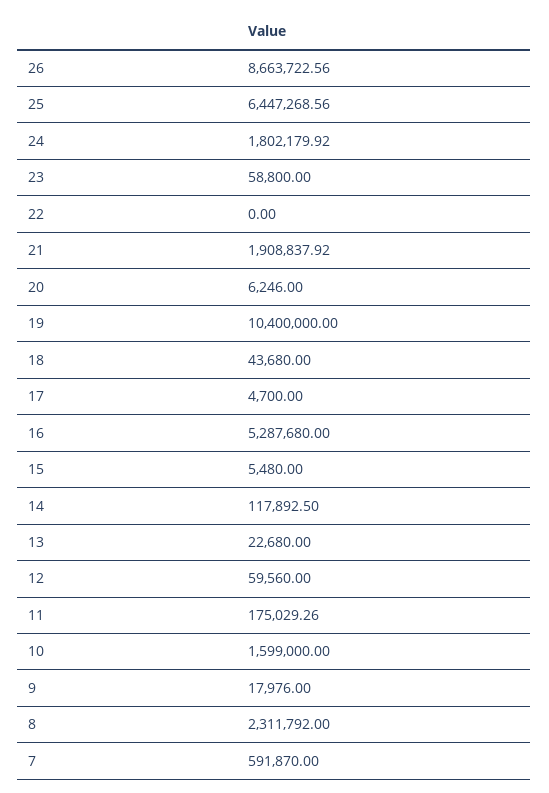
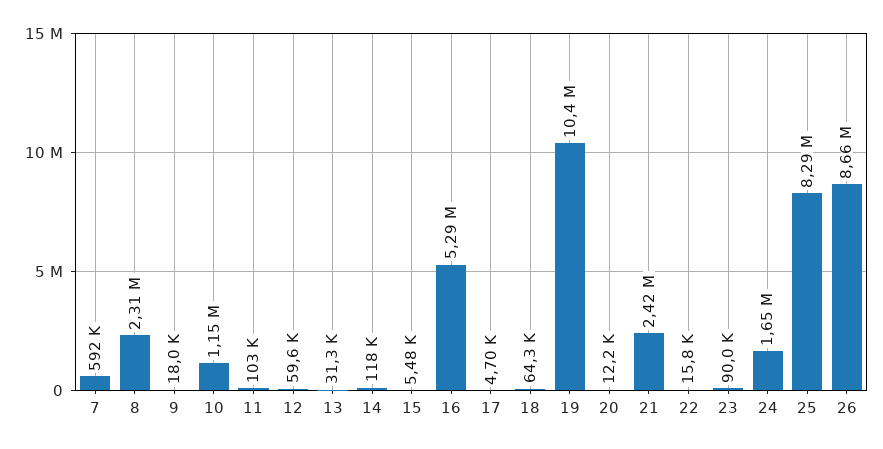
  {
    "26": 8663722.56,
-   "25": 6447268.56,
+   "25": 8290000,
-   "24": 1802179.92,
+   "24": 1650000,
-   "23": 58800,
+   "23": 90000,
-   "22": 0,
+   "22": 15800,
-   "21": 1908837.92,
+   "21": 2420000,
-   "20": 6246,
+   "20": 12200,
    "19": 10400000,
-   "18": 43680,
+   "18": 64300,
    "17": 4700,
    "16": 5287680,
    "15": 5480,
    "14": 117892.5,
-   "13": 22680,
+   "13": 31300,
    "12": 59560,
-   "11": 175029.26,
+   "11": 103000,
-   "10": 1599000,
+   "10": 1150000,
    "9": 17976,
    "8": 2311792,
    "7": 591870
  }

